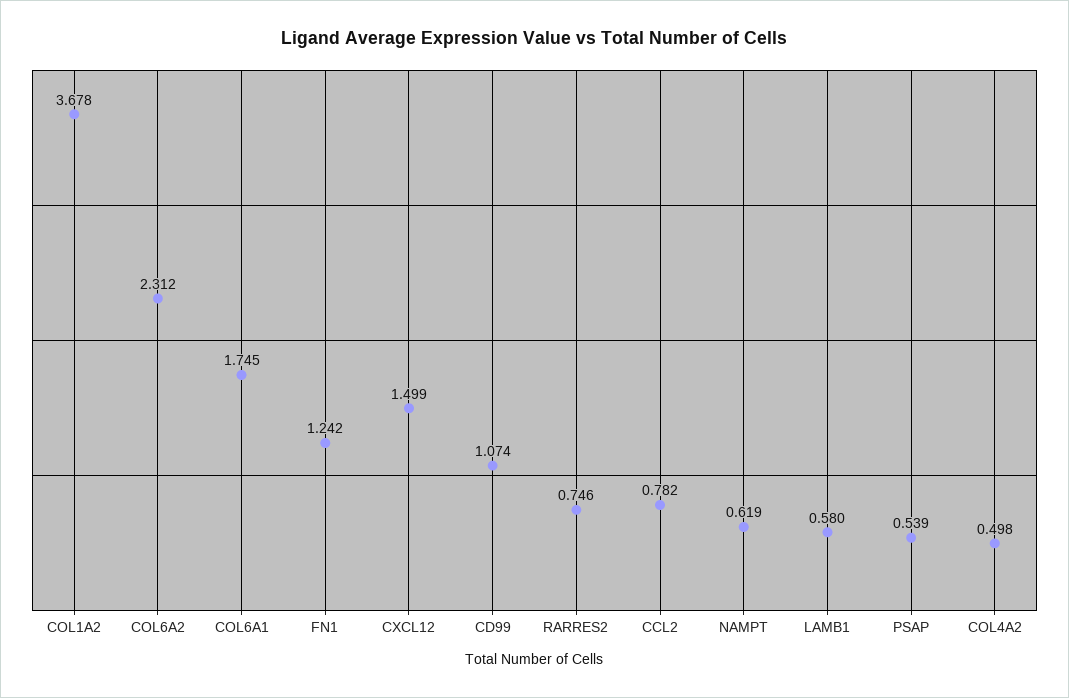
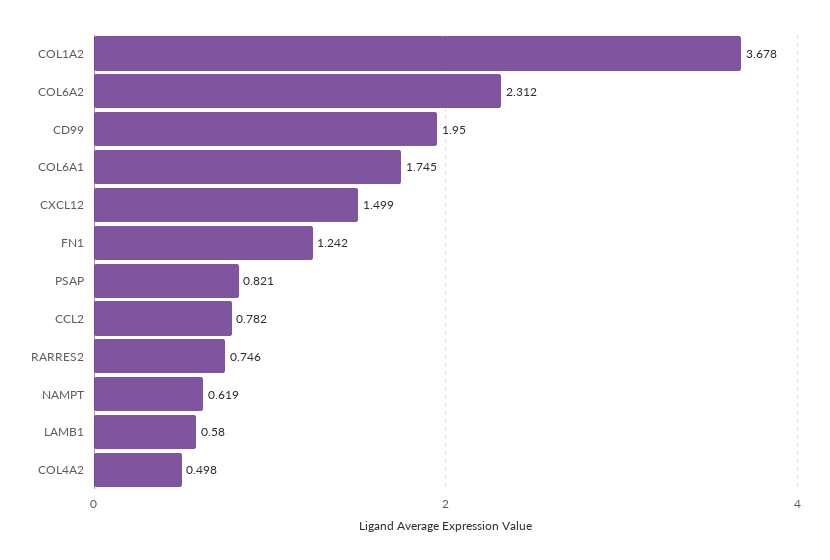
  {
    "COL1A2": 3.678,
    "COL6A2": 2.312,
    "COL6A1": 1.745,
    "FN1": 1.242,
    "CXCL12": 1.499,
-   "CD99": 1.074,
+   "CD99": 1.95,
    "RARRES2": 0.746,
    "CCL2": 0.782,
    "NAMPT": 0.619,
    "LAMB1": 0.58,
-   "PSAP": 0.539,
+   "PSAP": 0.821,
    "COL4A2": 0.498
  }

